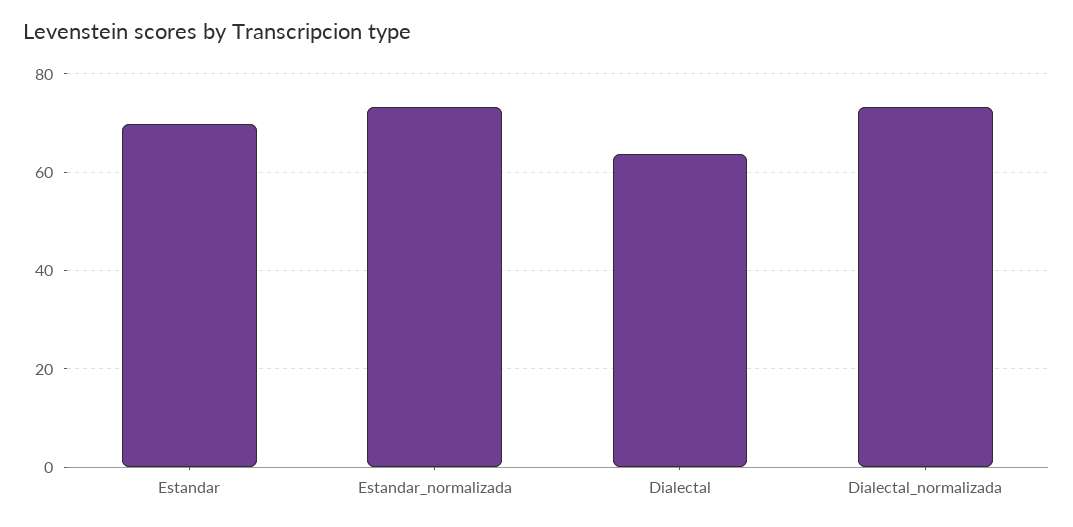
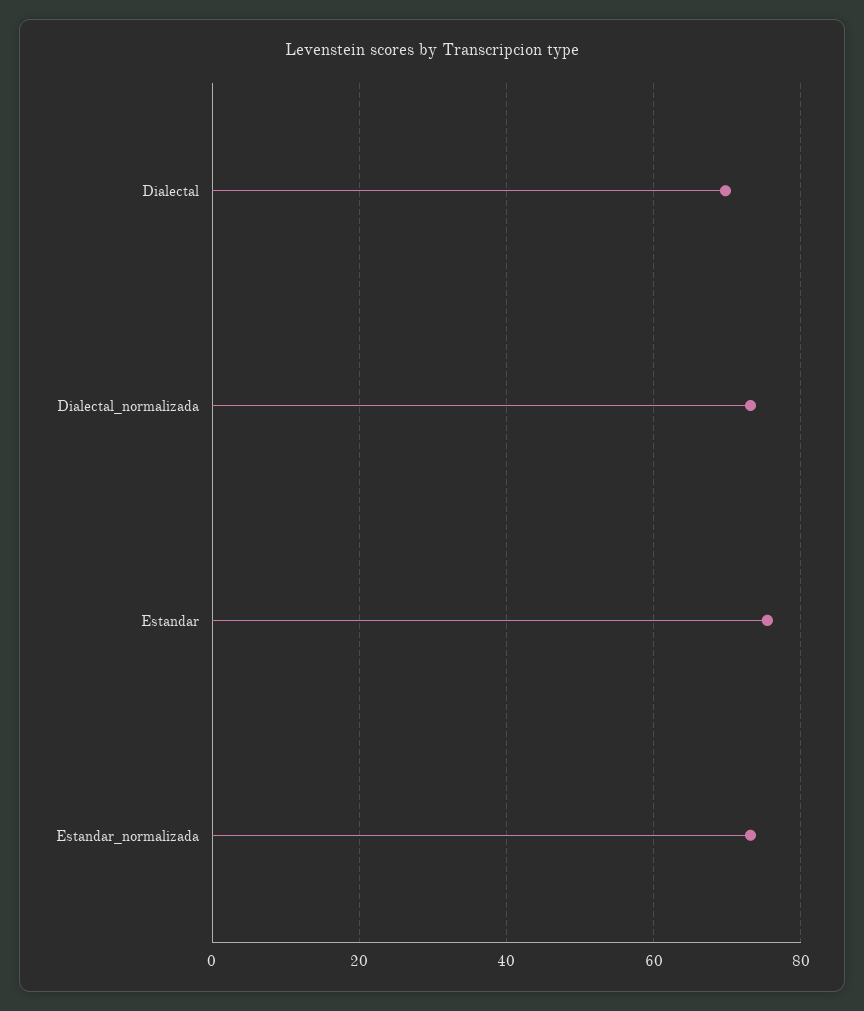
  {
-   "Estandar": 70,
+   "Estandar": 76,
    "Estandar_normalizada": 74,
-   "Dialectal": 64,
+   "Dialectal": 70,
    "Dialectal_normalizada": 74
  }

